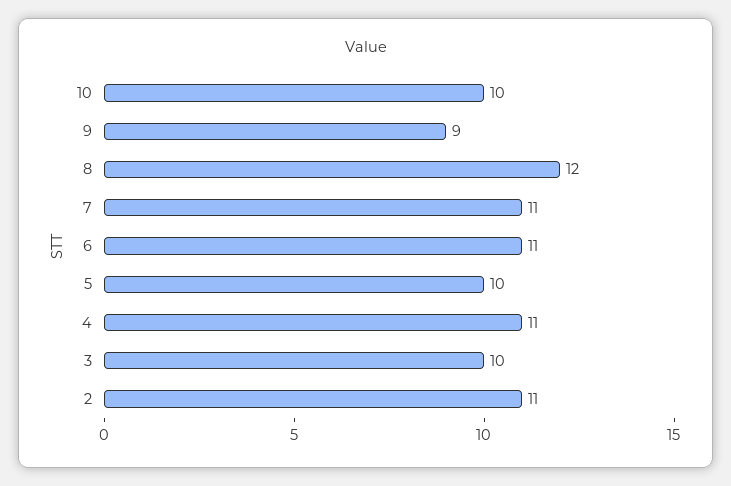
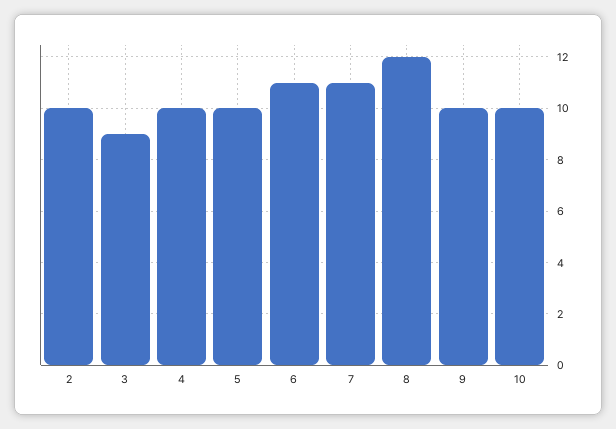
  {
    "10": 10,
-   "9": 9,
+   "9": 10,
    "8": 12,
    "7": 11,
    "6": 11,
    "5": 10,
-   "4": 11,
+   "4": 10,
-   "3": 10,
+   "3": 9,
-   "2": 11
+   "2": 10
  }

